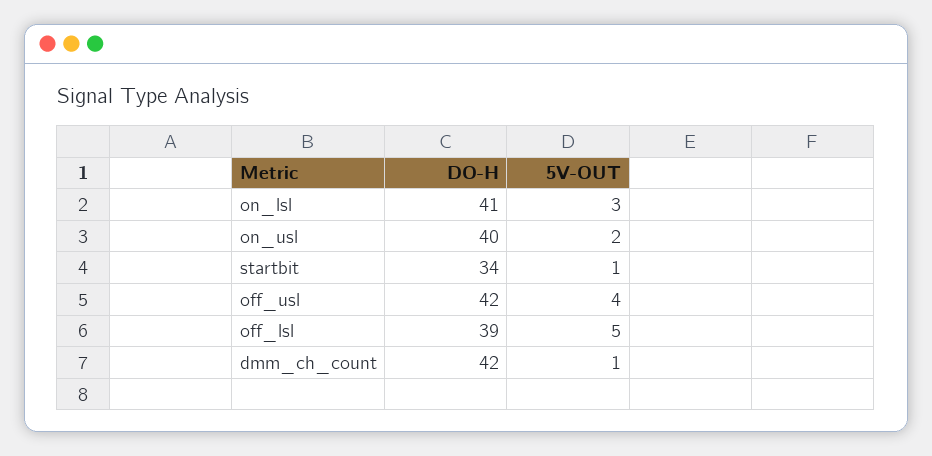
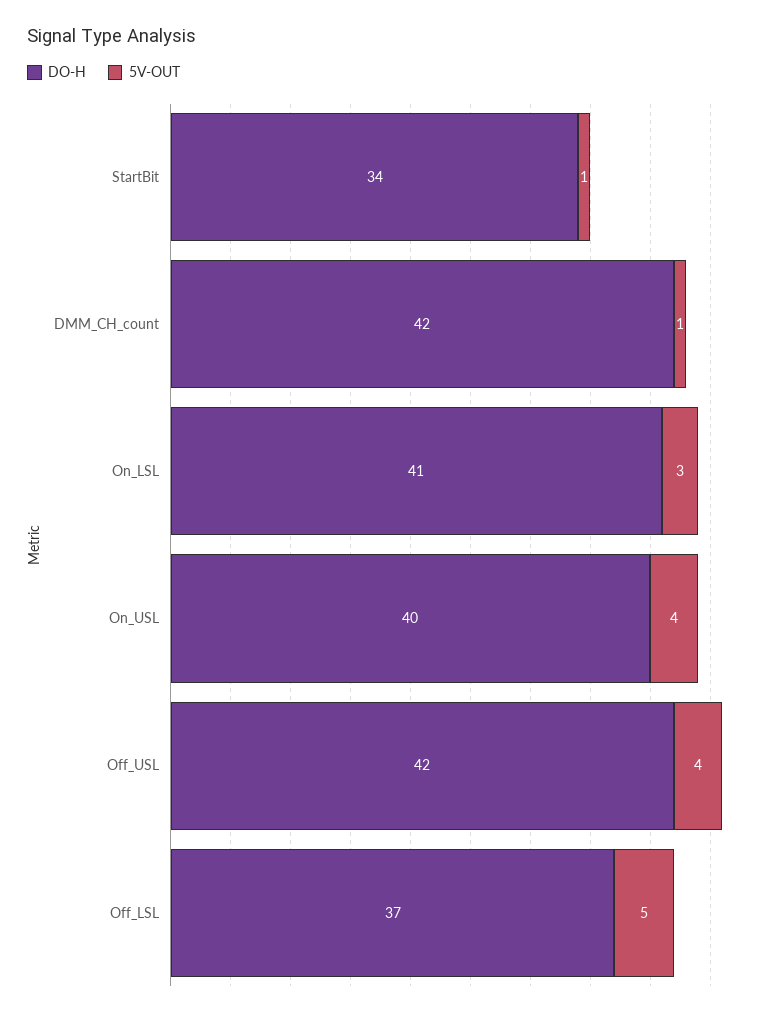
  {
    "DO-H": {
      "on_lsl": 41,
      "on_usl": 40,
      "startbit": 34,
      "off_usl": 42,
-     "off_lsl": 39,
+     "off_lsl": 37,
      "dmm_ch_count": 42
    },
    "5V-OUT": {
      "on_lsl": 3,
-     "on_usl": 2,
+     "on_usl": 4,
      "startbit": 1,
      "off_usl": 4,
      "off_lsl": 5,
      "dmm_ch_count": 1
    }
  }

